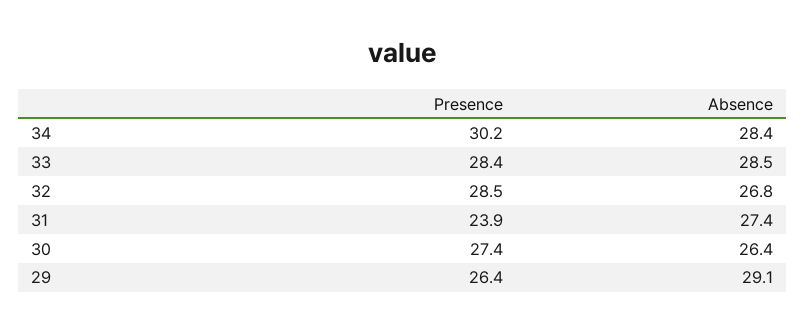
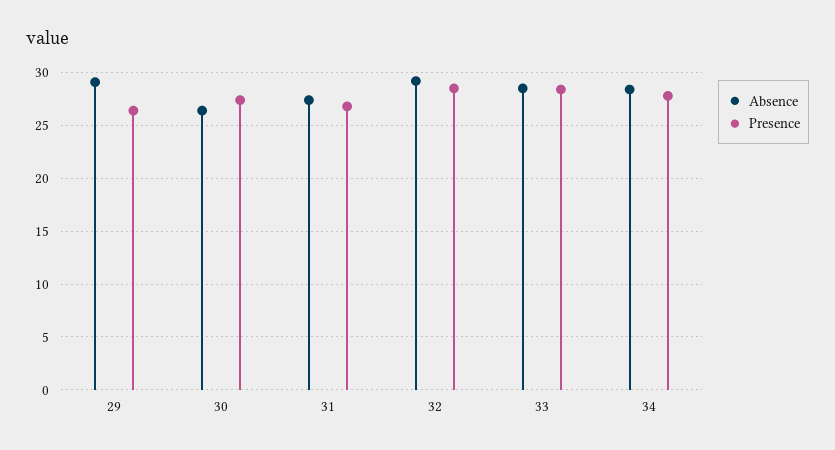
  {
    "Presence": {
-     "34": 30.2,
+     "34": 28,
      "33": 28.4,
      "32": 28.5,
-     "31": 23.9,
+     "31": 27,
      "30": 27.4,
      "29": 26.4
    },
    "Absence": {
      "34": 28.4,
      "33": 28.5,
-     "32": 26.8,
+     "32": 29,
      "31": 27.4,
      "30": 26.4,
      "29": 29.1
    }
  }

